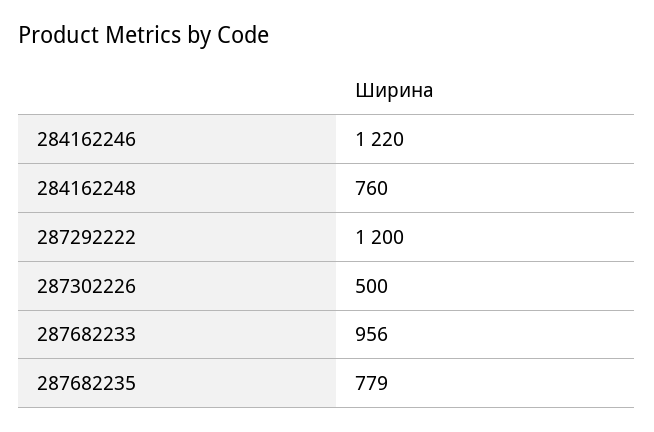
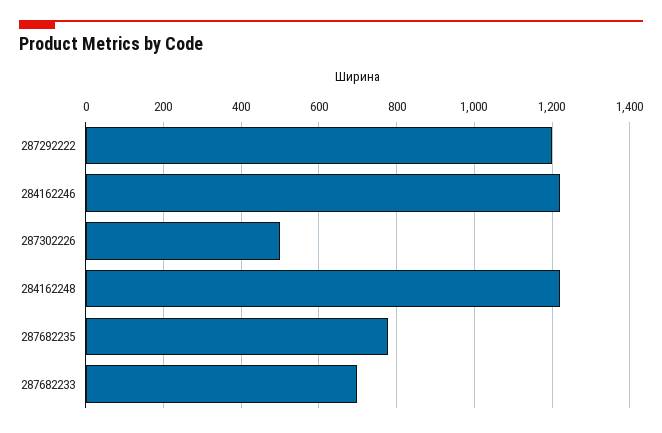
  {
    "284162246": 1220,
-   "284162248": 760,
+   "284162248": 1220,
    "287292222": 1200,
    "287302226": 500,
-   "287682233": 956,
+   "287682233": 700,
    "287682235": 779
  }

